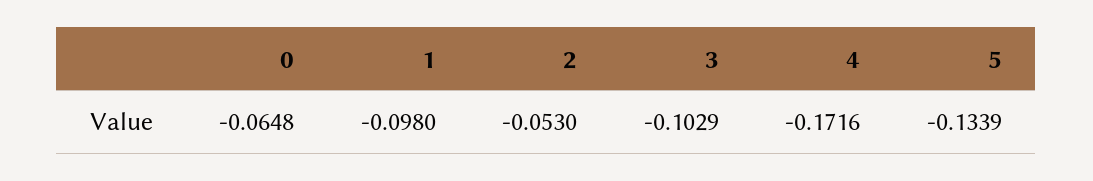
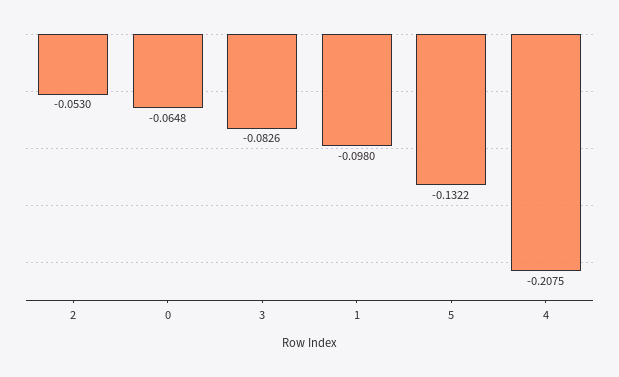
  {
    "0": -0.0648,
    "1": -0.098,
    "2": -0.053,
-   "3": -0.1029,
+   "3": -0.0826,
-   "4": -0.1716,
+   "4": -0.2075,
-   "5": -0.1339
+   "5": -0.1322
  }

